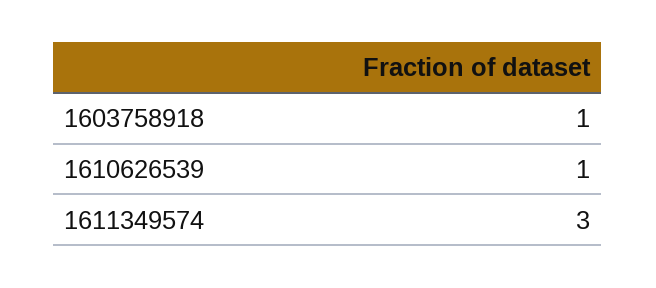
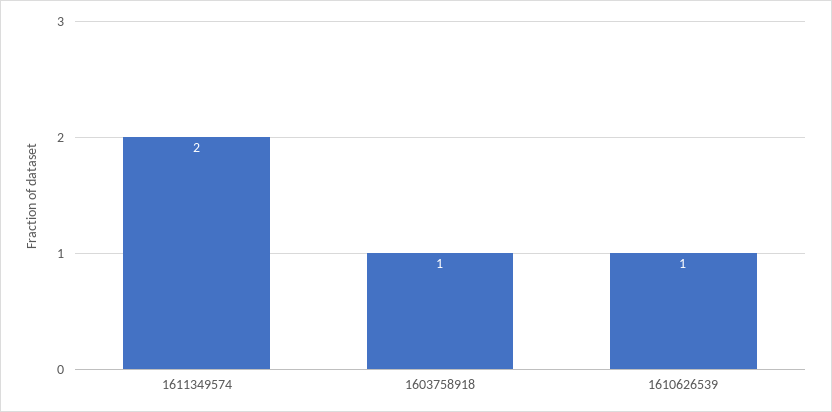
  {
    "1603758918": 1,
    "1610626539": 1,
-   "1611349574": 3
+   "1611349574": 2
  }

